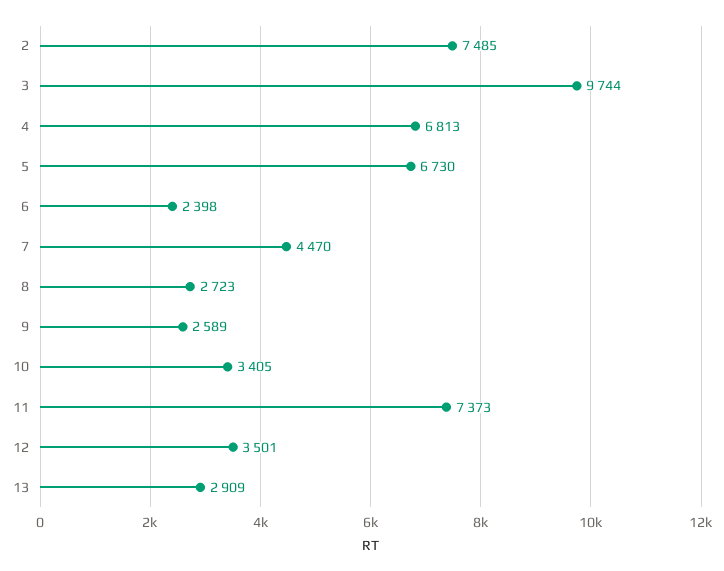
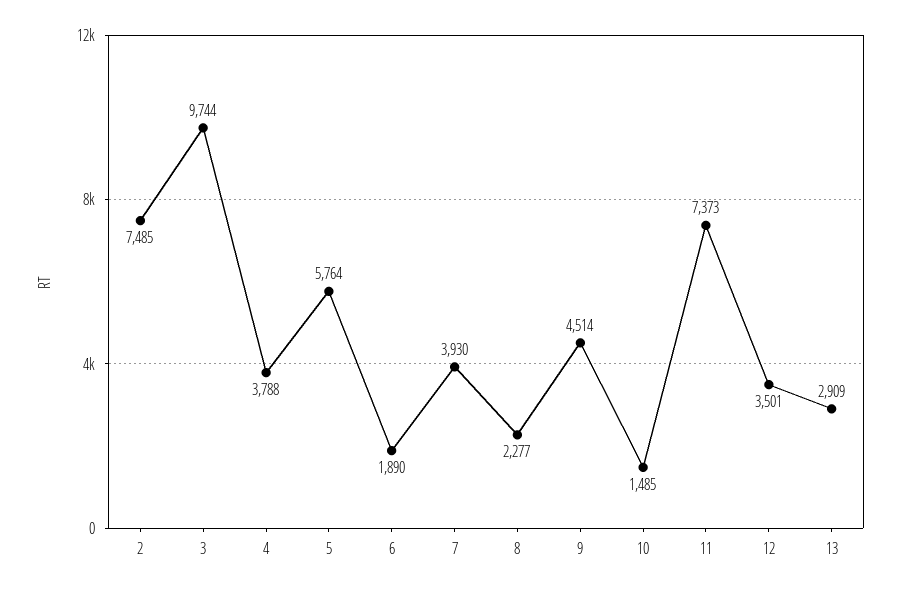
  {
    "2": 7485,
    "3": 9744,
-   "4": 6813,
+   "4": 3788,
-   "5": 6730,
+   "5": 5764,
-   "6": 2398,
+   "6": 1890,
-   "7": 4470,
+   "7": 3930,
-   "8": 2723,
+   "8": 2277,
-   "9": 2589,
+   "9": 4514,
-   "10": 3405,
+   "10": 1485,
    "11": 7373,
    "12": 3501,
    "13": 2909
  }

